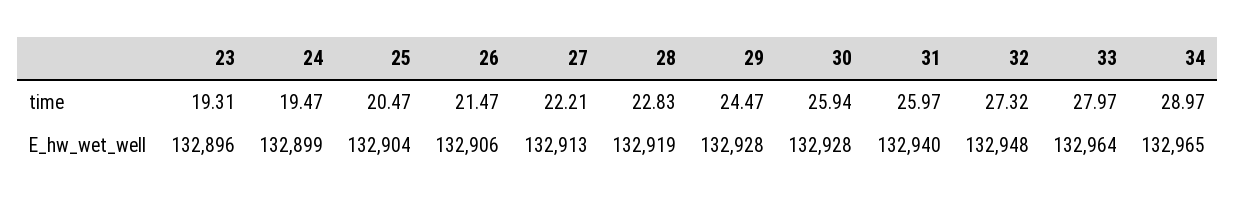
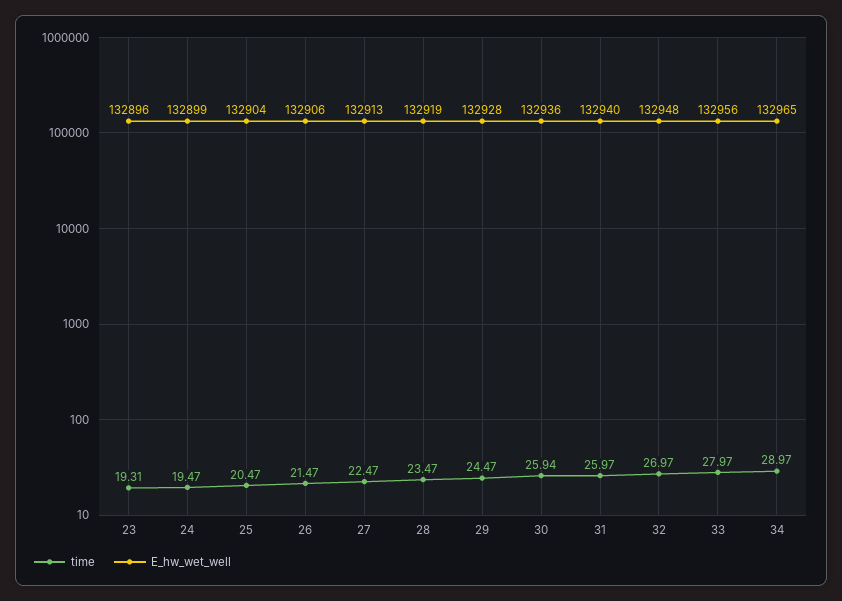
  {
    "time": {
      "23": 19.31,
      "24": 19.47,
      "25": 20.47,
      "26": 21.47,
-     "27": 22.21,
+     "27": 22.47,
-     "28": 22.83,
+     "28": 23.47,
      "29": 24.47,
      "30": 25.94,
      "31": 25.97,
-     "32": 27.32,
+     "32": 26.97,
      "33": 27.97,
      "34": 28.97
    },
    "E_hw_wet_well": {
      "23": 132896,
      "24": 132899,
      "25": 132904,
      "26": 132906,
      "27": 132913,
      "28": 132919,
      "29": 132928,
-     "30": 132928,
+     "30": 132936,
      "31": 132940,
      "32": 132948,
-     "33": 132964,
+     "33": 132956,
      "34": 132965
    }
  }

